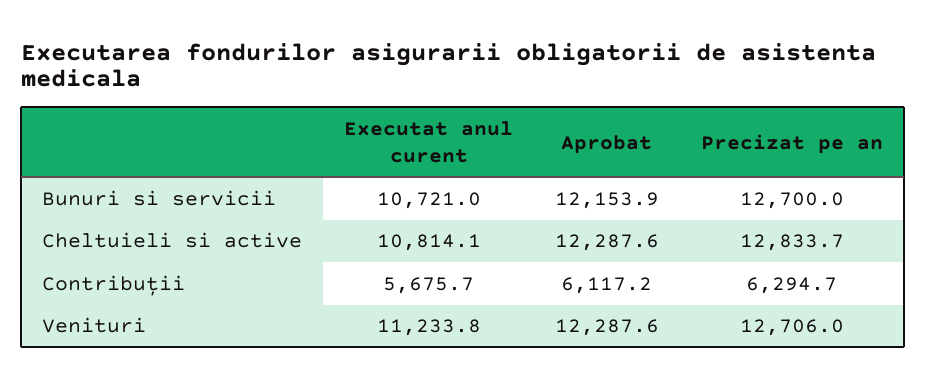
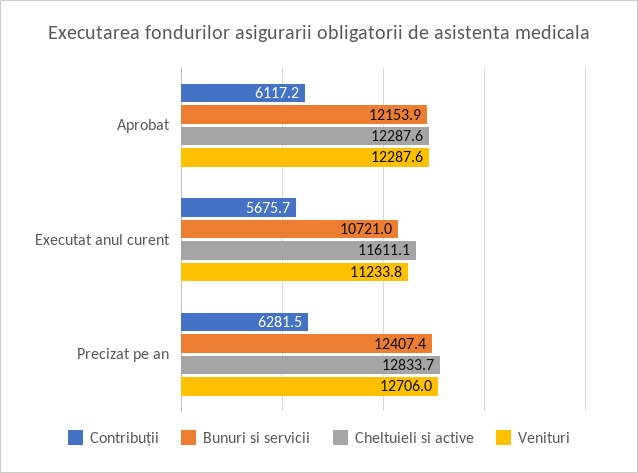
  {
    "Bunuri si servicii": {
      "Executat anul curent": 10721,
      "Aprobat": 12153.9,
-     "Precizat pe an": 12700
+     "Precizat pe an": 12407.4
    },
    "Cheltuieli si active": {
-     "Executat anul curent": 10814.1,
+     "Executat anul curent": 11611.1,
      "Aprobat": 12287.6,
      "Precizat pe an": 12833.7
    },
    "Contribuții": {
      "Executat anul curent": 5675.7,
      "Aprobat": 6117.2,
-     "Precizat pe an": 6294.7
+     "Precizat pe an": 6281.5
    },
    "Venituri": {
      "Executat anul curent": 11233.8,
      "Aprobat": 12287.6,
      "Precizat pe an": 12706
    }
  }

